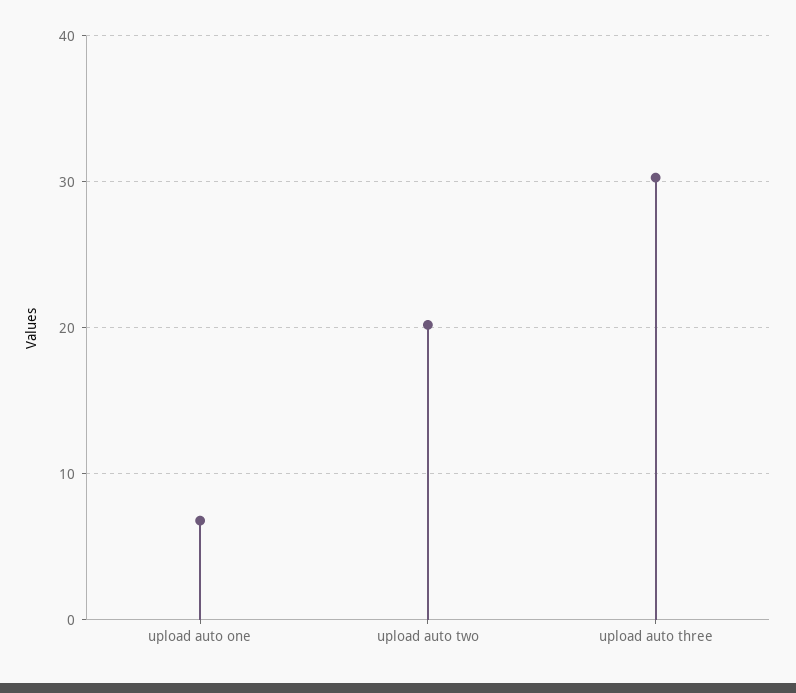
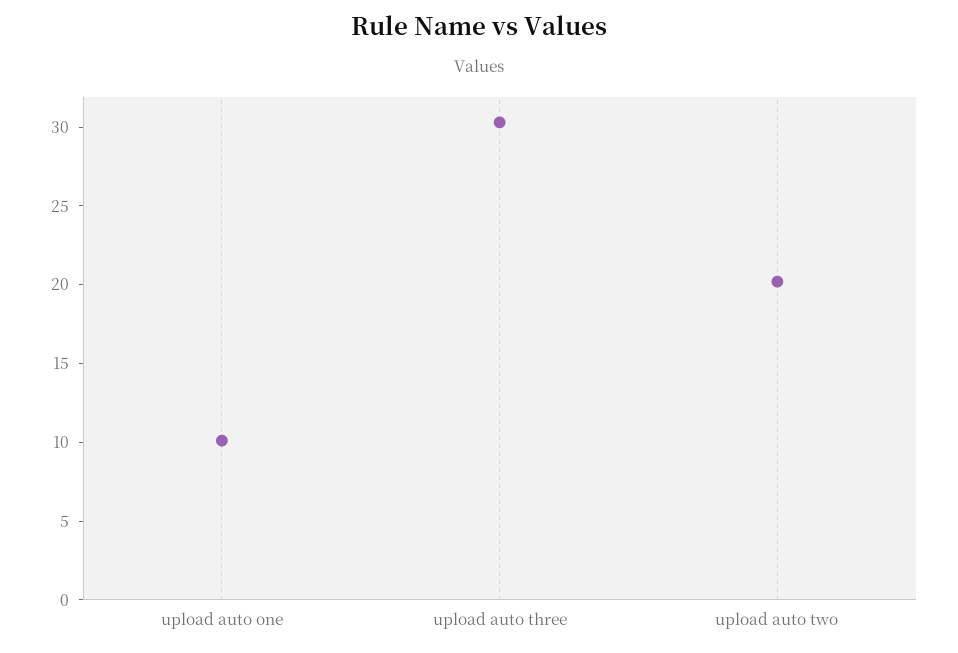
  {
-   "upload auto one": 7,
+   "upload auto one": 10,
    "upload auto two": 20,
    "upload auto three": 30
  }

